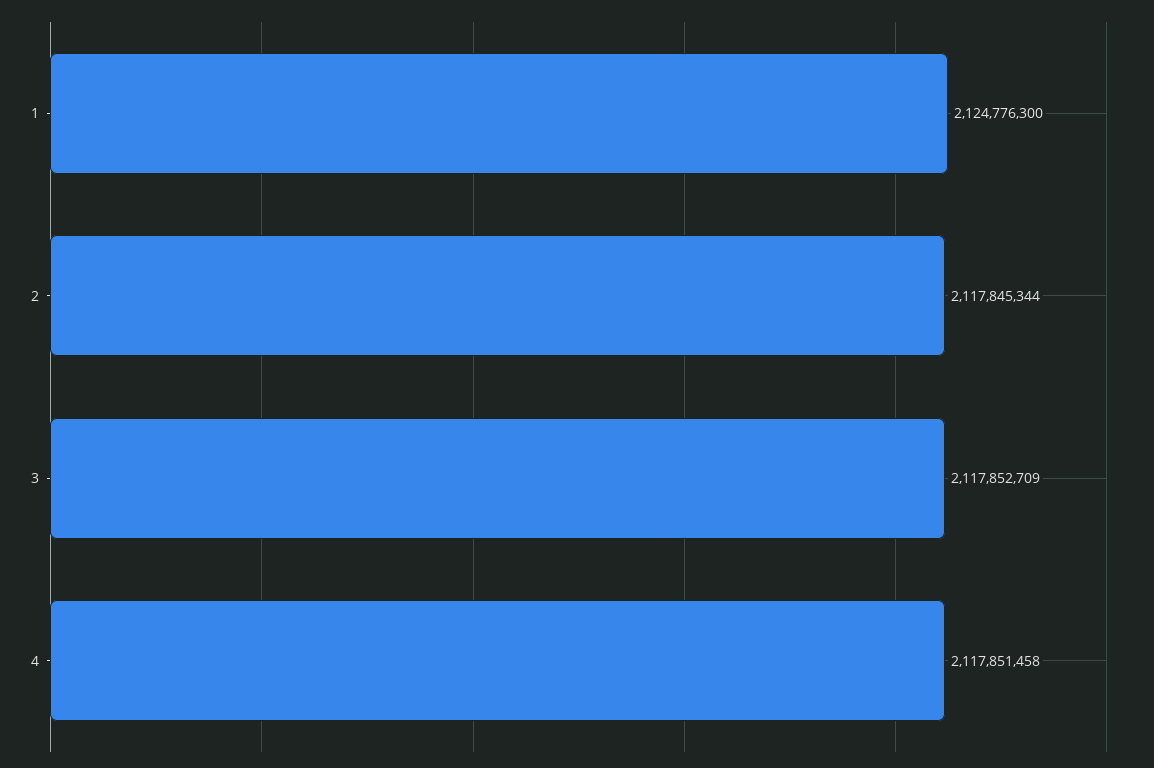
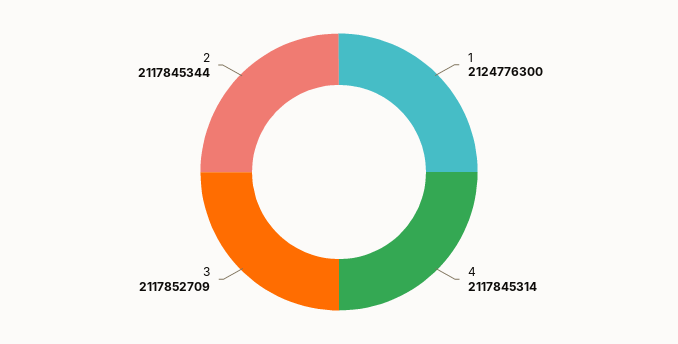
  {
    "1": 2124776300,
    "2": 2117845344,
    "3": 2117852709,
-   "4": 2117851458
+   "4": 2117845314
  }

